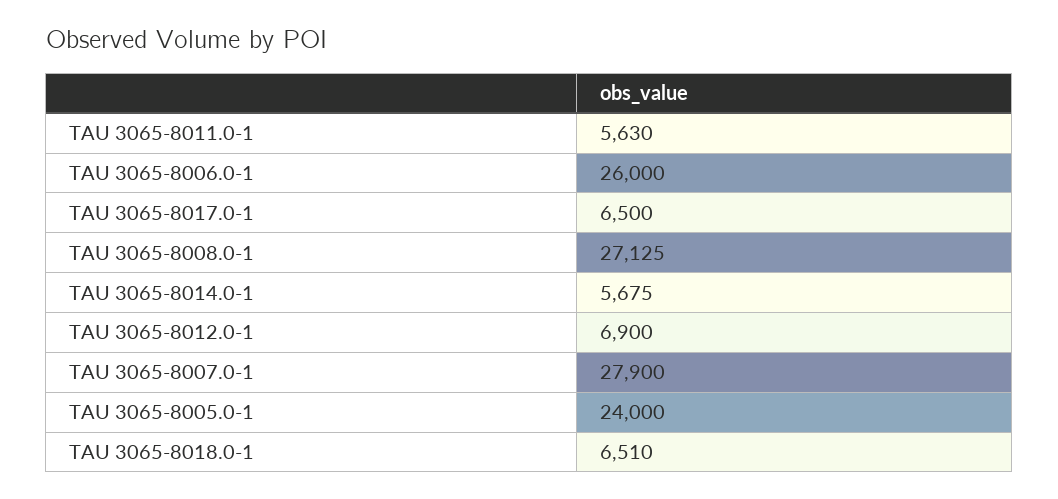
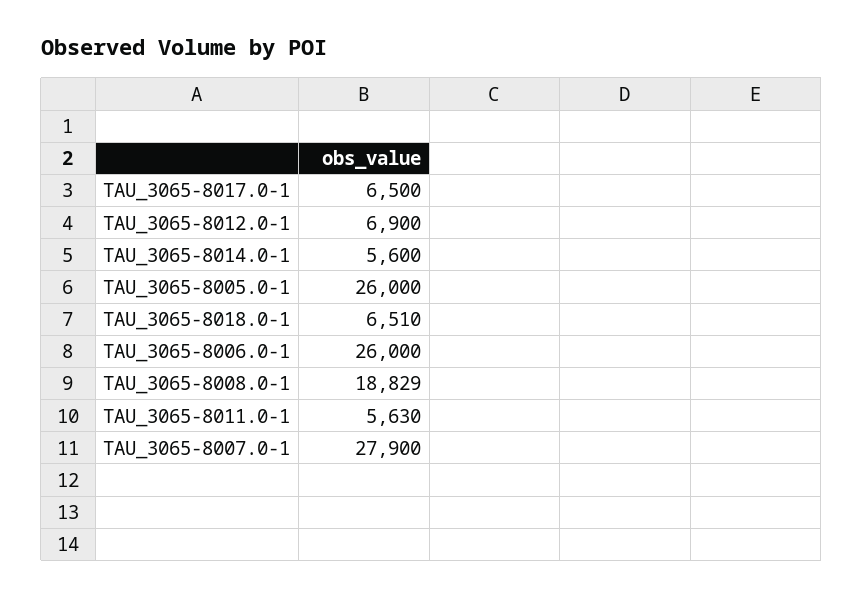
  {
    "TAU 3065-8011.0-1": 5630,
    "TAU 3065-8006.0-1": 26000,
    "TAU 3065-8017.0-1": 6500,
-   "TAU 3065-8008.0-1": 27125,
+   "TAU 3065-8008.0-1": 18829,
-   "TAU 3065-8014.0-1": 5675,
+   "TAU 3065-8014.0-1": 5600,
    "TAU 3065-8012.0-1": 6900,
    "TAU 3065-8007.0-1": 27900,
-   "TAU 3065-8005.0-1": 24000,
+   "TAU 3065-8005.0-1": 26000,
    "TAU 3065-8018.0-1": 6510
  }

